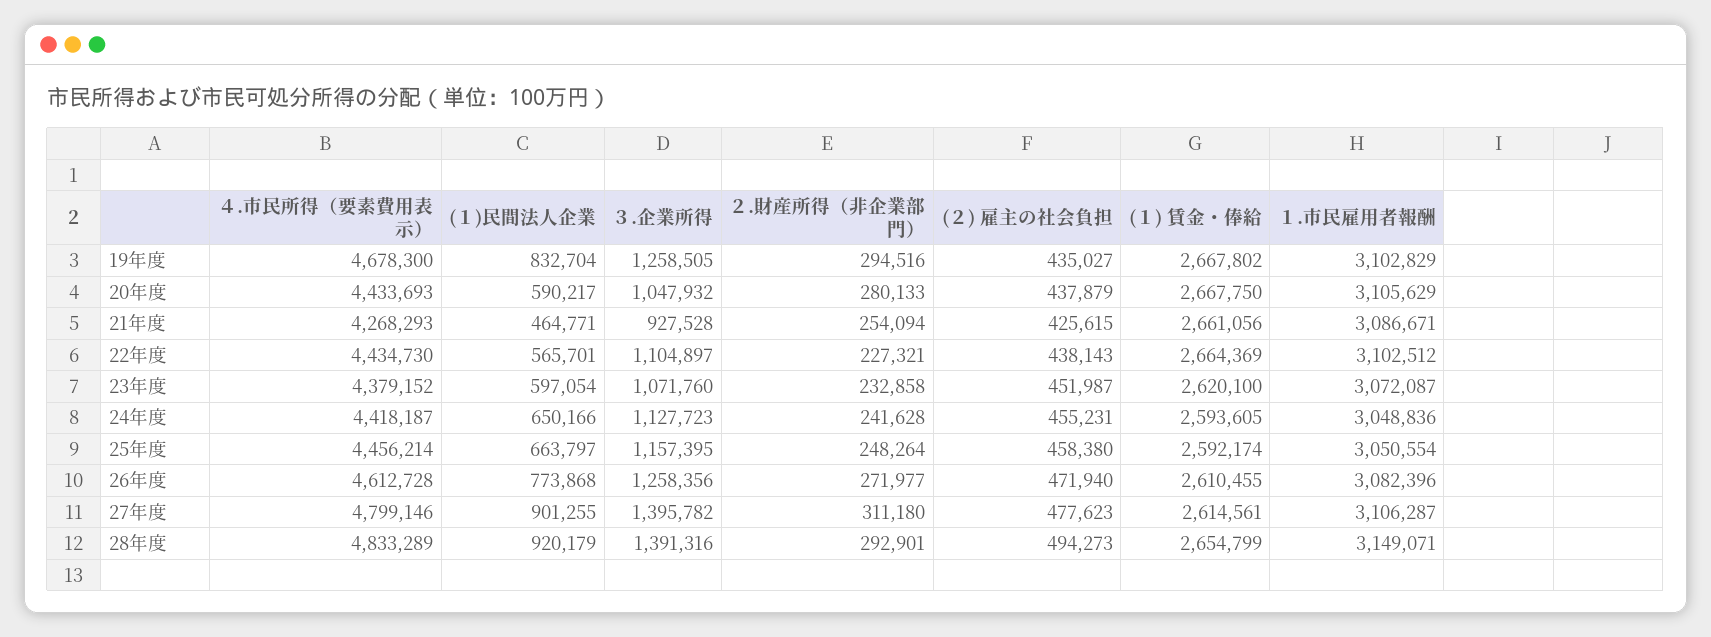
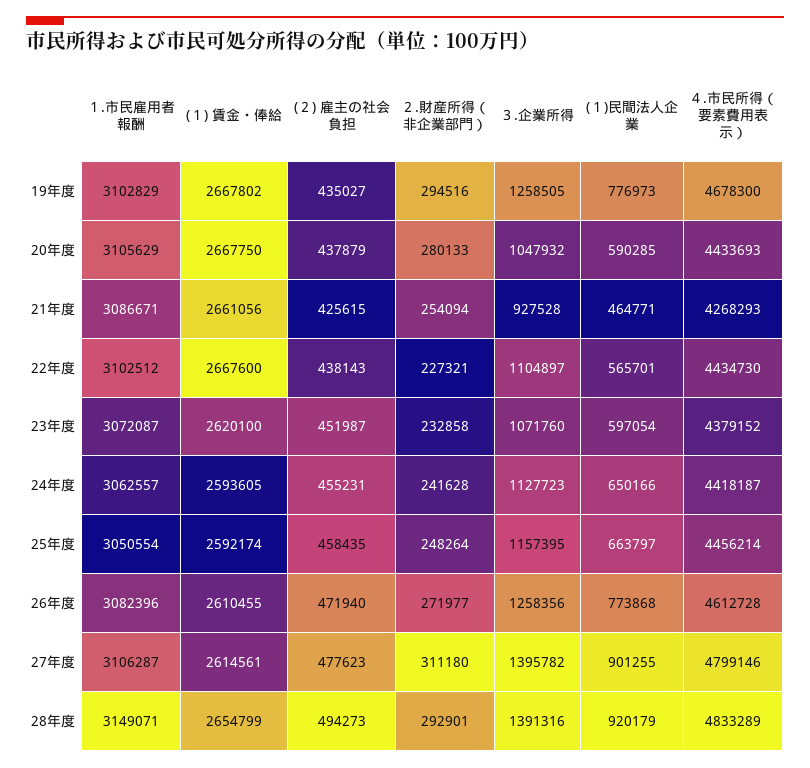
  {
    "４.市民所得（要素費用表示）": {
      "19年度": 4678300,
      "20年度": 4433693,
      "21年度": 4268293,
      "22年度": 4434730,
      "23年度": 4379152,
      "24年度": 4418187,
      "25年度": 4456214,
      "26年度": 4612728,
      "27年度": 4799146,
      "28年度": 4833289
    },
    "(１)民間法人企業": {
-     "19年度": 832704,
+     "19年度": 776973,
-     "20年度": 590217,
+     "20年度": 590285,
      "21年度": 464771,
      "22年度": 565701,
      "23年度": 597054,
      "24年度": 650166,
      "25年度": 663797,
      "26年度": 773868,
      "27年度": 901255,
      "28年度": 920179
    },
    "３.企業所得": {
      "19年度": 1258505,
      "20年度": 1047932,
      "21年度": 927528,
      "22年度": 1104897,
      "23年度": 1071760,
      "24年度": 1127723,
      "25年度": 1157395,
      "26年度": 1258356,
      "27年度": 1395782,
      "28年度": 1391316
    },
    "２.財産所得（非企業部門）": {
      "19年度": 294516,
      "20年度": 280133,
      "21年度": 254094,
      "22年度": 227321,
      "23年度": 232858,
      "24年度": 241628,
      "25年度": 248264,
      "26年度": 271977,
      "27年度": 311180,
      "28年度": 292901
    },
    "(２) 雇主の社会負担": {
      "19年度": 435027,
      "20年度": 437879,
      "21年度": 425615,
      "22年度": 438143,
      "23年度": 451987,
      "24年度": 455231,
-     "25年度": 458380,
+     "25年度": 458435,
      "26年度": 471940,
      "27年度": 477623,
      "28年度": 494273
    },
    "(１) 賃金・俸給": {
      "19年度": 2667802,
      "20年度": 2667750,
      "21年度": 2661056,
-     "22年度": 2664369,
+     "22年度": 2667600,
      "23年度": 2620100,
      "24年度": 2593605,
      "25年度": 2592174,
      "26年度": 2610455,
      "27年度": 2614561,
      "28年度": 2654799
    },
    "１.市民雇用者報酬": {
      "19年度": 3102829,
      "20年度": 3105629,
      "21年度": 3086671,
      "22年度": 3102512,
      "23年度": 3072087,
-     "24年度": 3048836,
+     "24年度": 3062557,
      "25年度": 3050554,
      "26年度": 3082396,
      "27年度": 3106287,
      "28年度": 3149071
    }
  }

